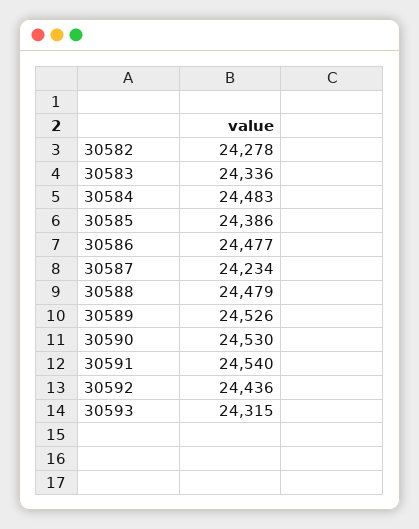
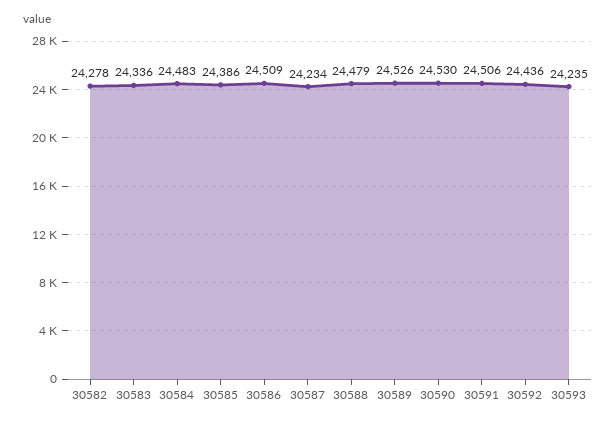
  {
    "30582": 24278,
    "30583": 24336,
    "30584": 24483,
    "30585": 24386,
-   "30586": 24477,
+   "30586": 24509,
    "30587": 24234,
    "30588": 24479,
    "30589": 24526,
    "30590": 24530,
-   "30591": 24540,
+   "30591": 24506,
    "30592": 24436,
-   "30593": 24315
+   "30593": 24235
  }

